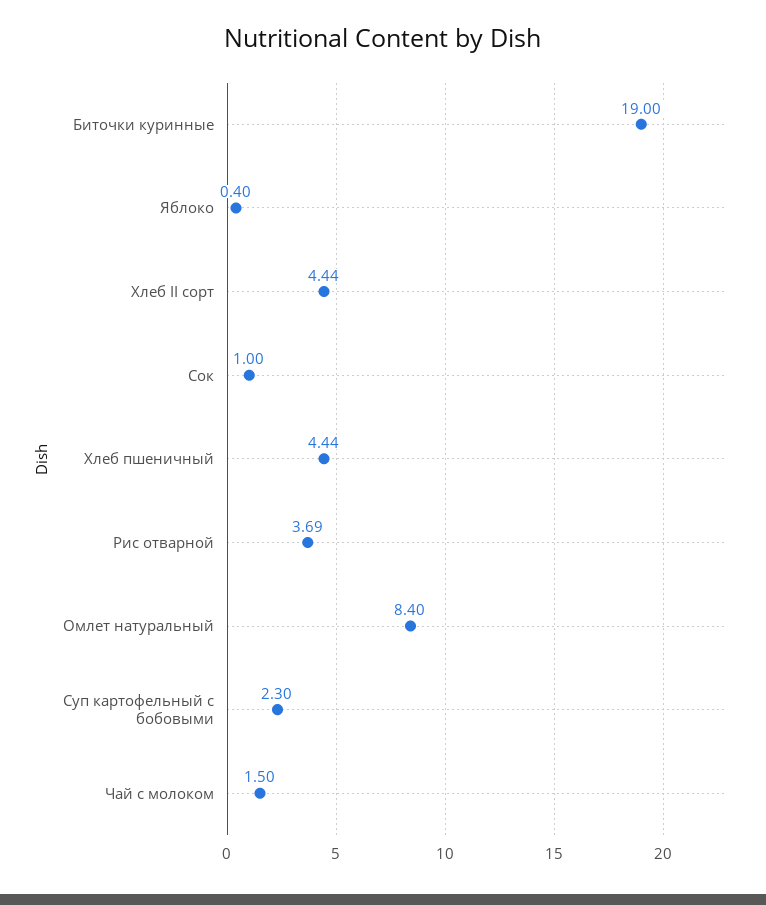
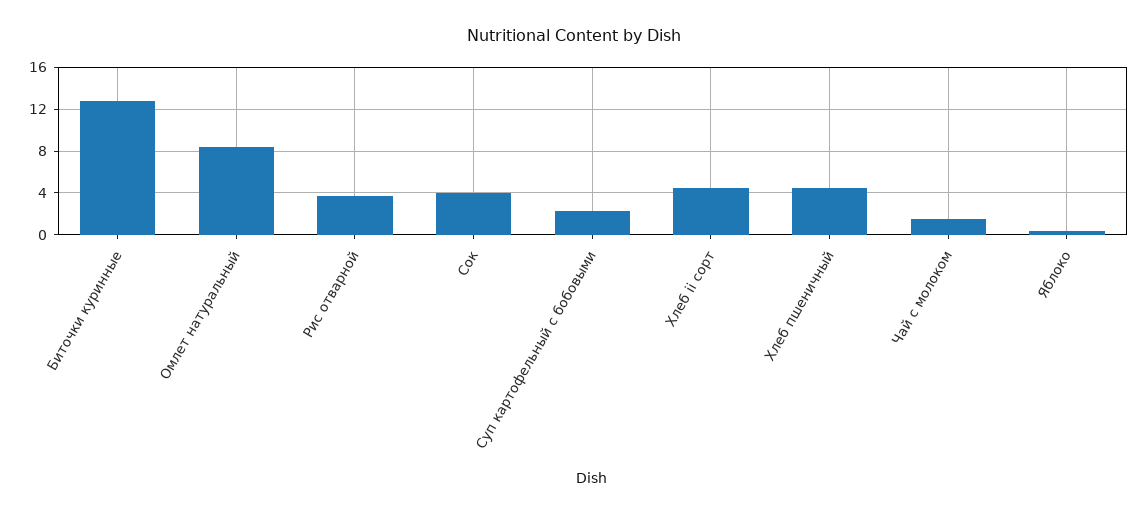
  {
-   "Биточки куринные": 19,
+   "Биточки куринные": 13,
    "Яблоко": 0.4,
    "Хлеб II сорт": 4.44,
-   "Сок": 1,
+   "Сок": 4,
    "Хлеб пшеничный": 4.44,
    "Рис отварной": 3.69,
    "Омлет натуральный": 8.4,
    "Суп картофельный с бобовыми": 2.3,
    "Чай с молоком": 1.5
  }

